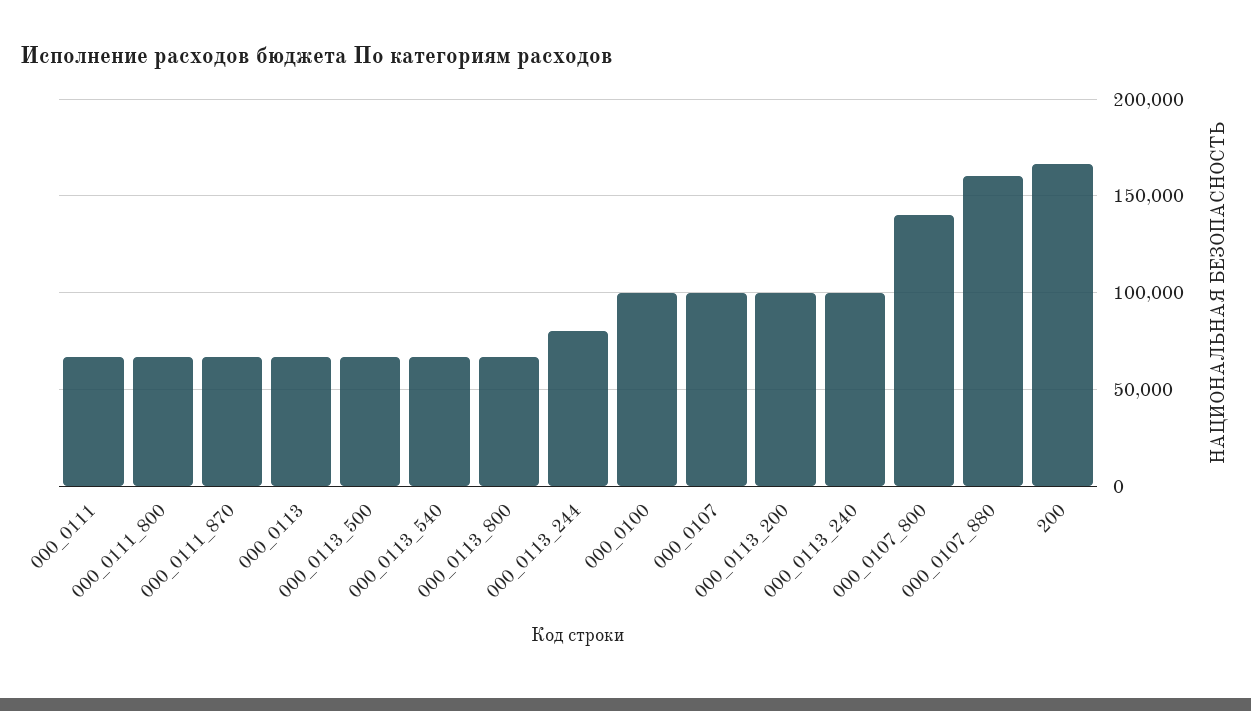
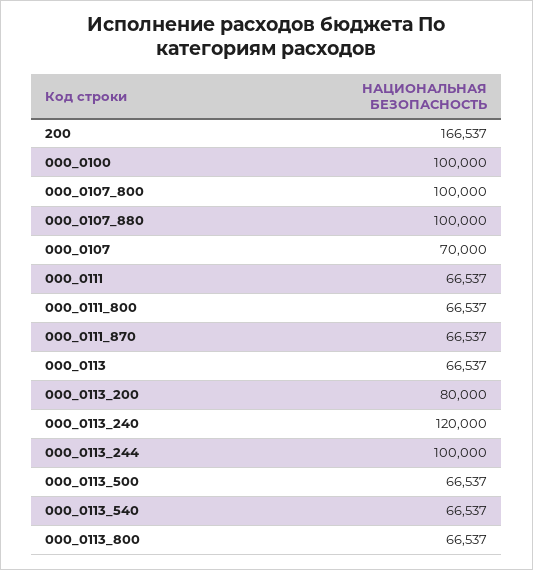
  {
    "000_0111": 66537,
    "000_0111_800": 66537,
    "000_0111_870": 66537,
    "000_0113": 66537,
    "000_0113_500": 66537,
    "000_0113_540": 66537,
    "000_0113_800": 66537,
-   "000_0113_244": 80000,
+   "000_0113_244": 100000,
    "000_0100": 100000,
-   "000_0107": 100000,
+   "000_0107": 70000,
-   "000_0113_200": 100000,
+   "000_0113_200": 80000,
-   "000_0113_240": 100000,
+   "000_0113_240": 120000,
-   "000_0107_800": 140000,
+   "000_0107_800": 100000,
-   "000_0107_880": 160000,
+   "000_0107_880": 100000,
    "200": 166537
  }

